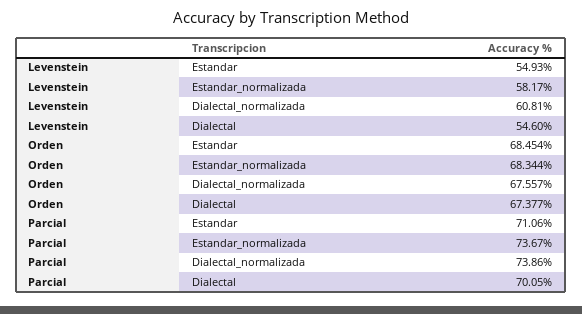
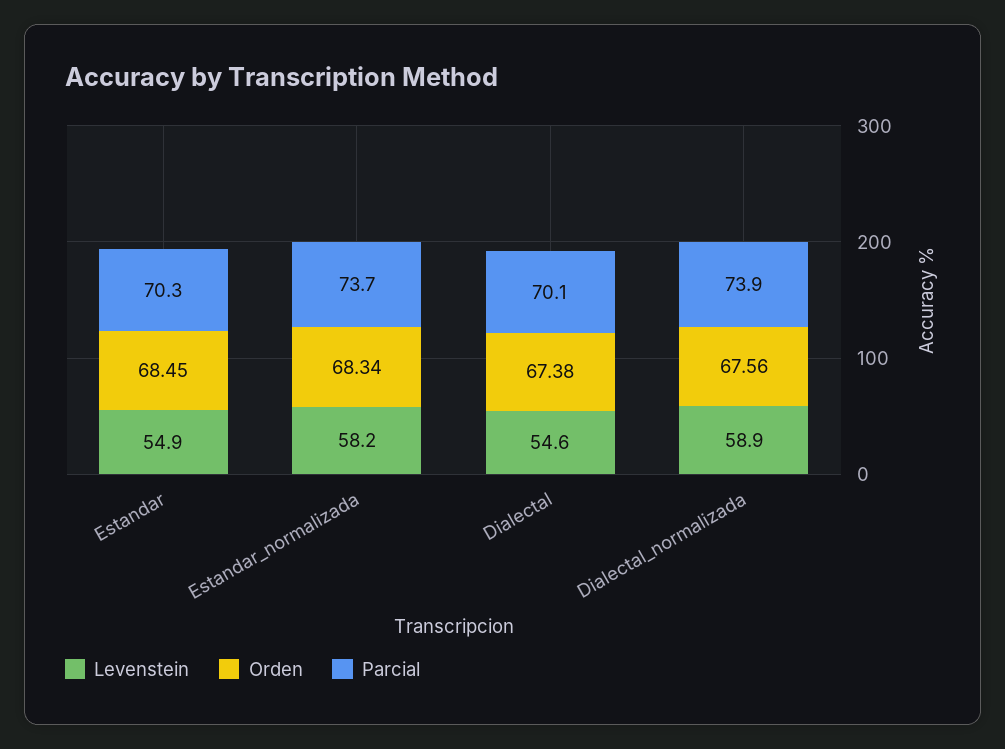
  {
    "Levenstein": {
      "Estandar": 54.93,
      "Estandar_normalizada": 58.17,
-     "Dialectal_normalizada": 60.81,
+     "Dialectal_normalizada": 58.9,
      "Dialectal": 54.6
    },
    "Orden": {
      "Estandar": 68.454,
      "Estandar_normalizada": 68.344,
      "Dialectal_normalizada": 67.557,
      "Dialectal": 67.377
    },
    "Parcial": {
-     "Estandar": 71.06,
+     "Estandar": 70.3,
      "Estandar_normalizada": 73.67,
      "Dialectal_normalizada": 73.86,
      "Dialectal": 70.05
    }
  }

